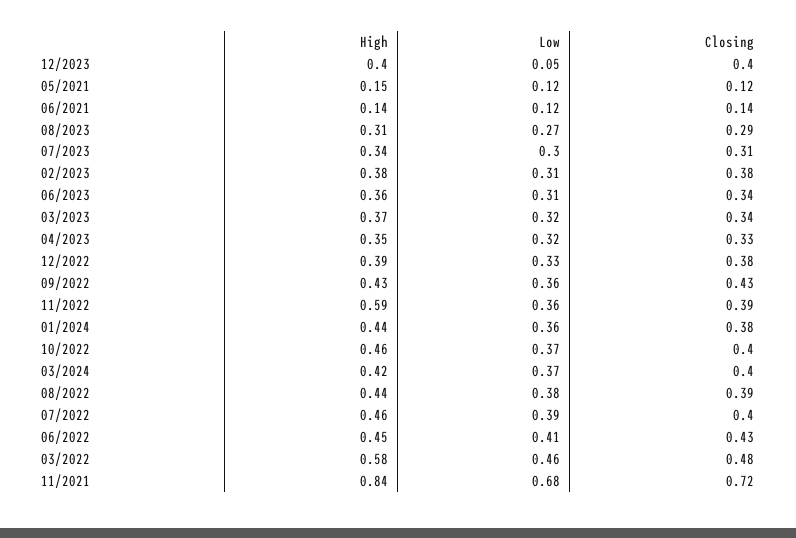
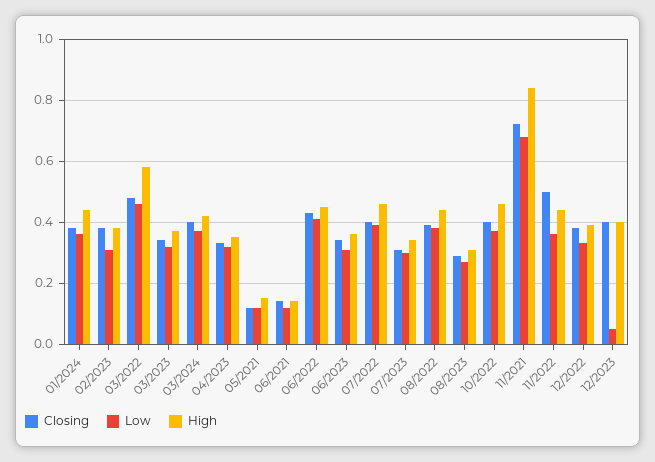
  {
    "High": {
      "12/2023": 0.4,
      "05/2021": 0.15,
      "06/2021": 0.14,
      "08/2023": 0.31,
      "07/2023": 0.34,
      "02/2023": 0.38,
      "06/2023": 0.36,
      "03/2023": 0.37,
      "04/2023": 0.35,
      "12/2022": 0.39,
-     "09/2022": 0.43,
-     "11/2022": 0.59,
+     "11/2022": 0.45,
      "01/2024": 0.44,
      "10/2022": 0.46,
      "03/2024": 0.42,
      "08/2022": 0.44,
      "07/2022": 0.46,
      "06/2022": 0.45,
      "03/2022": 0.58,
      "11/2021": 0.84
    },
    "Low": {
      "12/2023": 0.05,
      "05/2021": 0.12,
      "06/2021": 0.12,
      "08/2023": 0.27,
      "07/2023": 0.3,
      "02/2023": 0.31,
      "06/2023": 0.31,
      "03/2023": 0.32,
      "04/2023": 0.32,
      "12/2022": 0.33,
-     "09/2022": 0.36,
      "11/2022": 0.36,
      "01/2024": 0.36,
      "10/2022": 0.37,
      "03/2024": 0.37,
      "08/2022": 0.38,
      "07/2022": 0.39,
      "06/2022": 0.41,
      "03/2022": 0.46,
      "11/2021": 0.68
    },
    "Closing": {
      "12/2023": 0.4,
      "05/2021": 0.12,
      "06/2021": 0.14,
      "08/2023": 0.29,
      "07/2023": 0.31,
      "02/2023": 0.38,
      "06/2023": 0.34,
      "03/2023": 0.34,
      "04/2023": 0.33,
      "12/2022": 0.38,
-     "09/2022": 0.43,
-     "11/2022": 0.39,
+     "11/2022": 0.5,
      "01/2024": 0.38,
      "10/2022": 0.4,
      "03/2024": 0.4,
      "08/2022": 0.39,
      "07/2022": 0.4,
      "06/2022": 0.43,
      "03/2022": 0.48,
      "11/2021": 0.72
    }
  }

